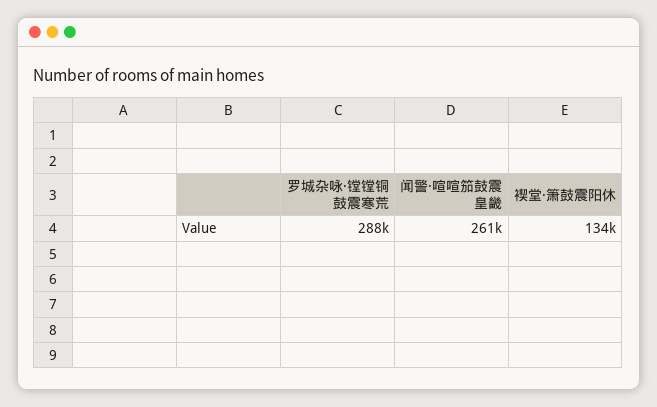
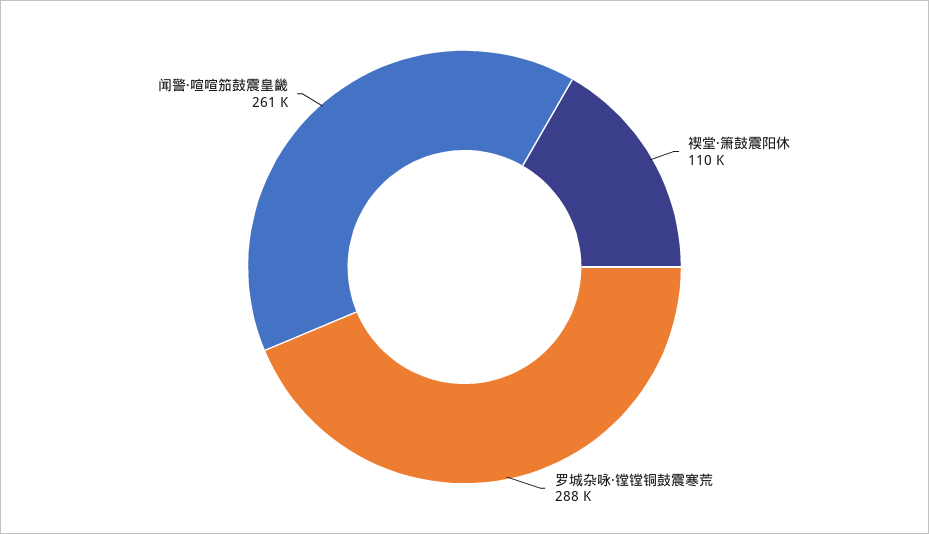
  {
    "罗城杂咏·镗镗铜鼓震寒荒": 288000,
    "闻警·喧喧笳鼓震皇畿": 261000,
-   "褉堂·箫鼓震阳休": 134000
+   "褉堂·箫鼓震阳休": 110000
  }

